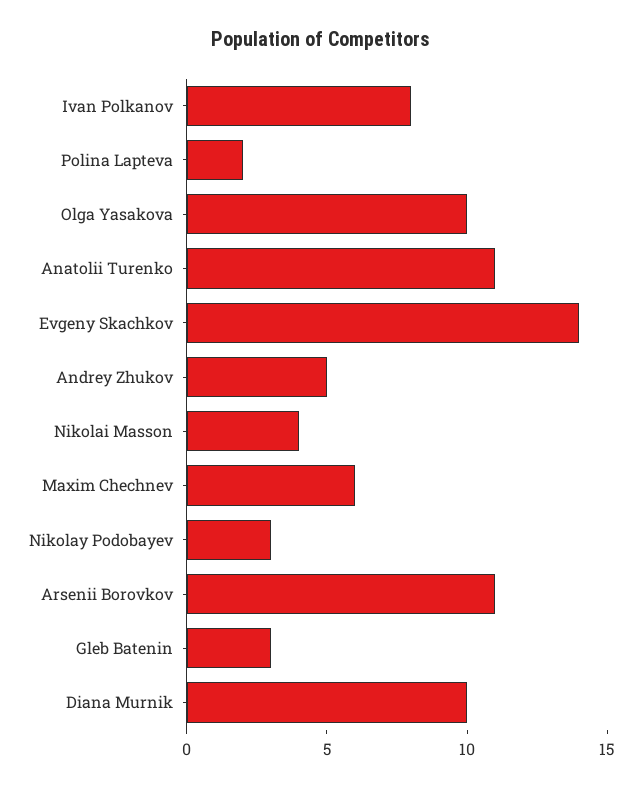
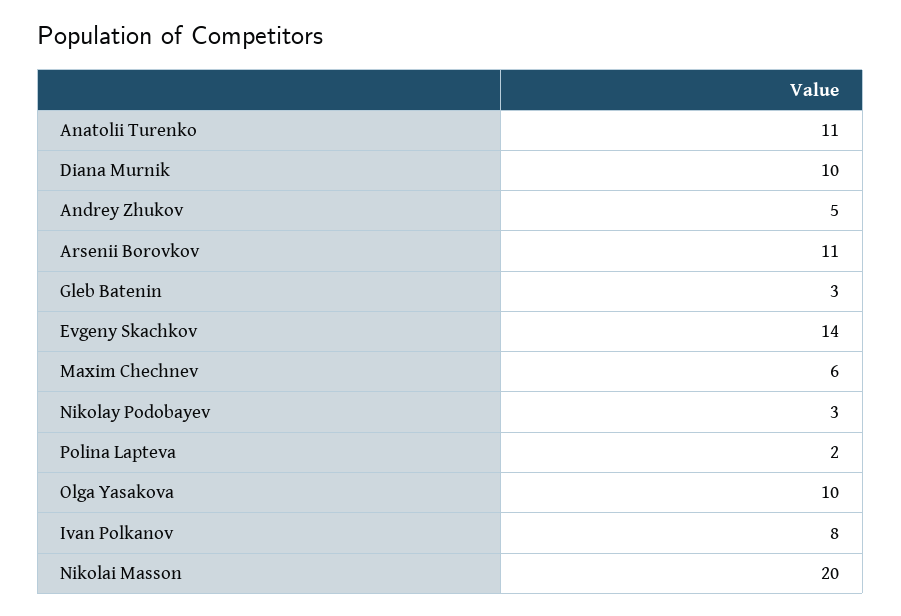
  {
    "Ivan Polkanov": 8,
    "Polina Lapteva": 2,
    "Olga Yasakova": 10,
    "Anatolii Turenko": 11,
    "Evgeny Skachkov": 14,
    "Andrey Zhukov": 5,
-   "Nikolai Masson": 4,
+   "Nikolai Masson": 20,
    "Maxim Chechnev": 6,
    "Nikolay Podobayev": 3,
    "Arsenii Borovkov": 11,
    "Gleb Batenin": 3,
    "Diana Murnik": 10
  }

